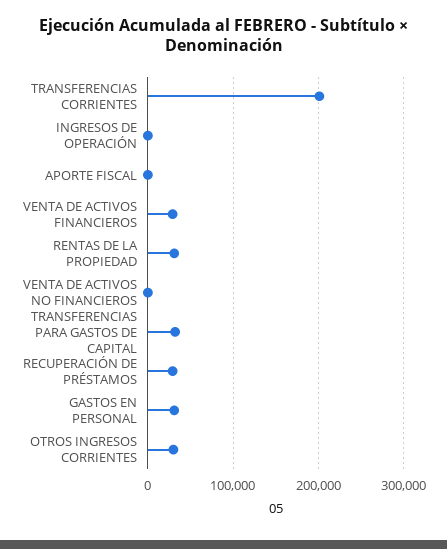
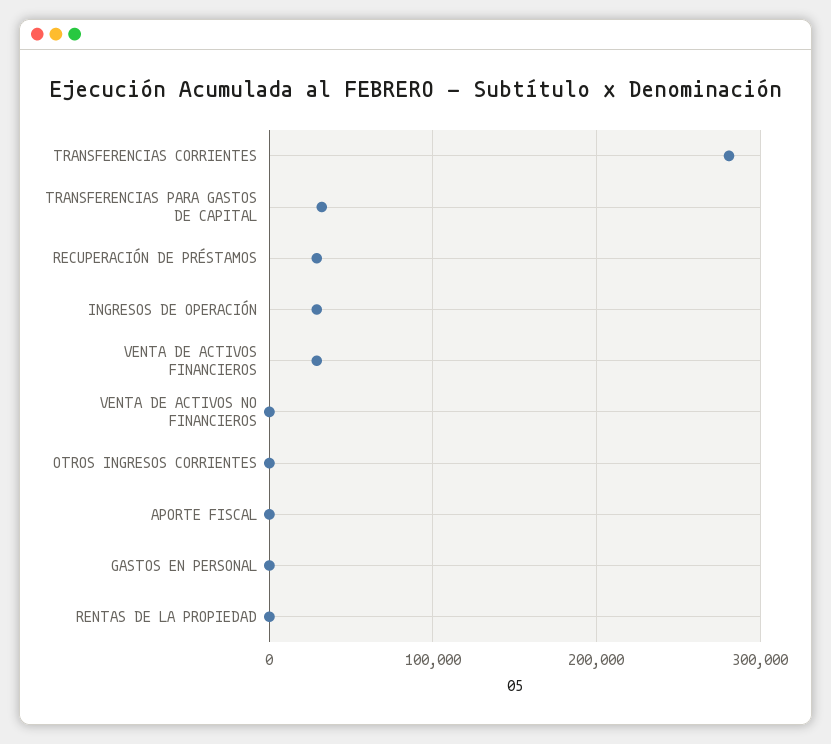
  {
-   "TRANSFERENCIAS CORRIENTES": 200000,
+   "TRANSFERENCIAS CORRIENTES": 280000,
-   "INGRESOS DE OPERACIÓN": 0,
+   "INGRESOS DE OPERACIÓN": 30000,
    "APORTE FISCAL": 0,
    "VENTA DE ACTIVOS FINANCIEROS": 30000,
-   "RENTAS DE LA PROPIEDAD": 30000,
+   "RENTAS DE LA PROPIEDAD": 0,
    "VENTA DE ACTIVOS NO FINANCIEROS": 0,
    "TRANSFERENCIAS PARA GASTOS DE CAPITAL": 30000,
    "RECUPERACIÓN DE PRÉSTAMOS": 30000,
-   "GASTOS EN PERSONAL": 30000,
+   "GASTOS EN PERSONAL": 0,
-   "OTROS INGRESOS CORRIENTES": 30000
+   "OTROS INGRESOS CORRIENTES": 0
  }

